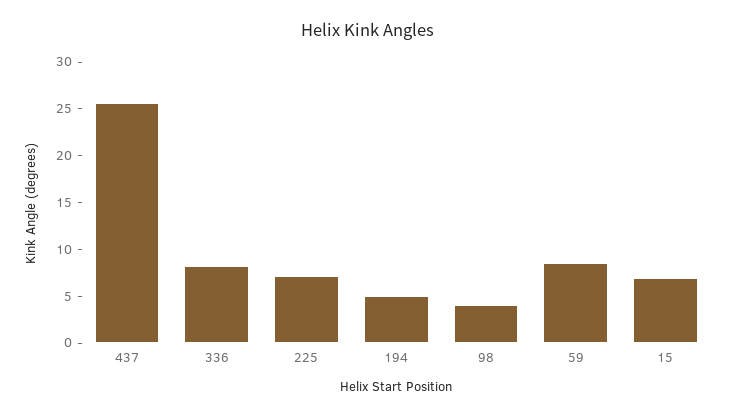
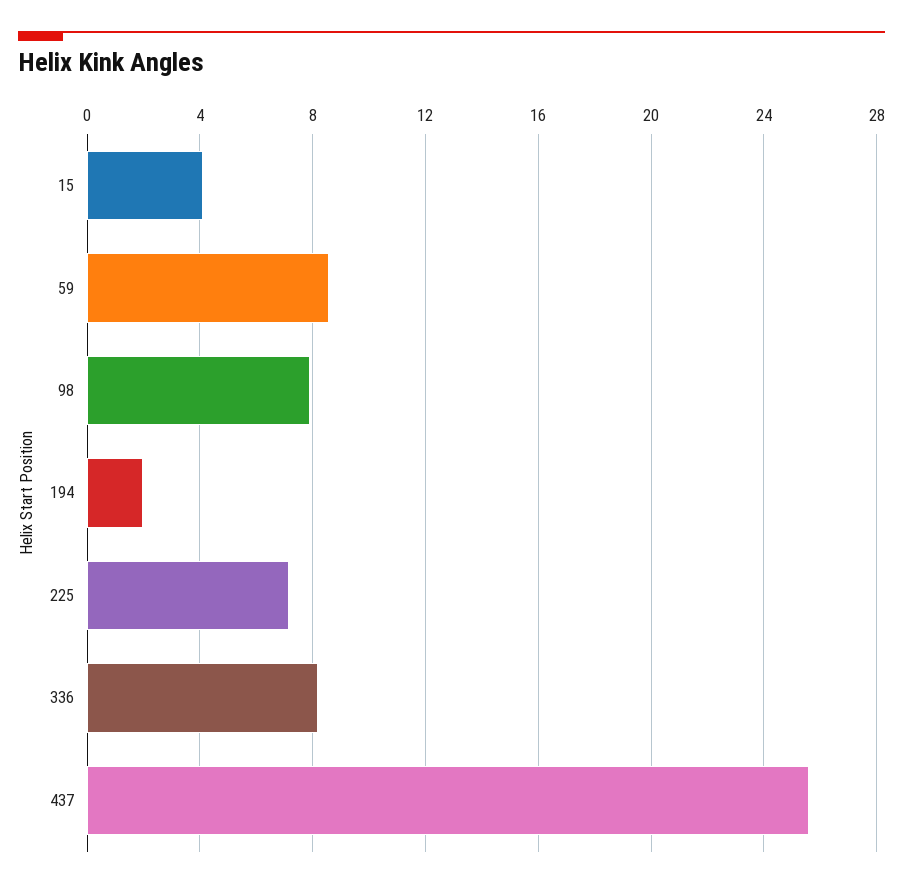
  {
    "437": 25.5,
    "336": 8,
    "225": 7,
-   "194": 5,
+   "194": 2,
-   "98": 4,
+   "98": 8,
    "59": 8.5,
-   "15": 7
+   "15": 4
  }

